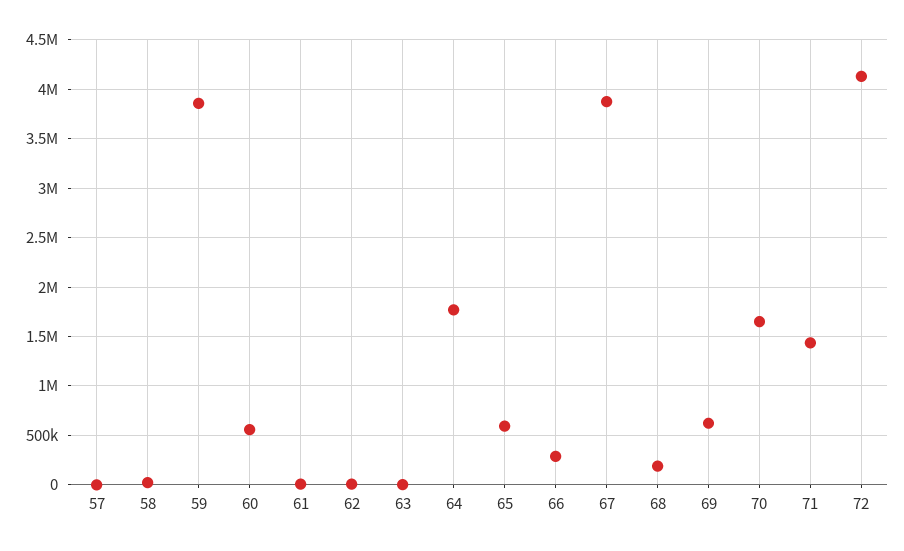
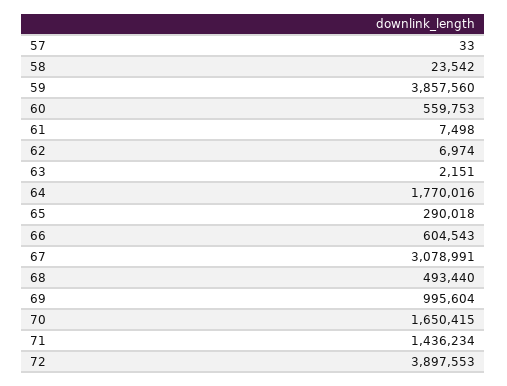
  {
    "57": 33,
    "58": 23542,
    "59": 3857560,
    "60": 559753,
    "61": 7498,
    "62": 6974,
    "63": 2151,
    "64": 1770016,
-   "65": 600000,
+   "65": 290018,
-   "66": 300000,
+   "66": 604543,
-   "67": 3900000,
+   "67": 3078991,
-   "68": 200000,
+   "68": 493440,
-   "69": 600000,
+   "69": 995604,
    "70": 1650415,
    "71": 1436234,
-   "72": 4100000
+   "72": 3897553
  }

